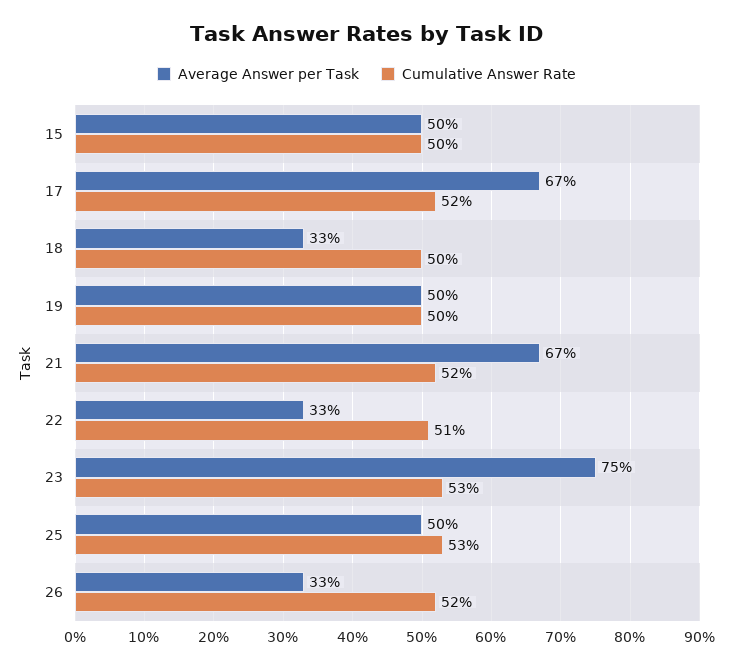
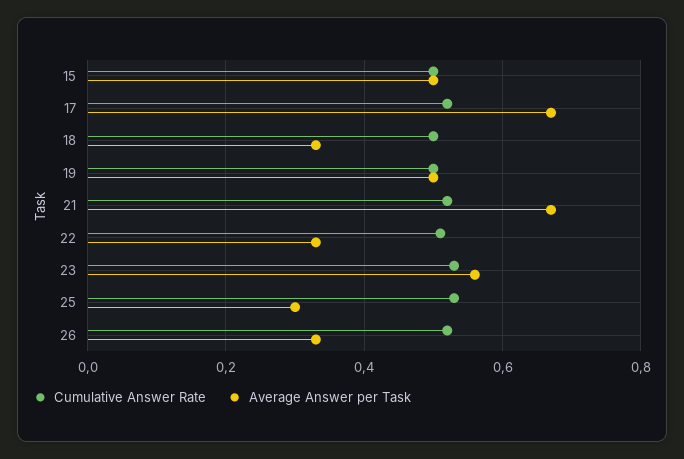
  {
    "Average Answer per Task": {
      "15": 0.5,
      "17": 0.67,
      "18": 0.33,
      "19": 0.5,
      "21": 0.67,
      "22": 0.33,
-     "23": 0.75,
+     "23": 0.55,
-     "25": 0.5,
+     "25": 0.3,
      "26": 0.33
    },
    "Cumulative Answer Rate": {
      "15": 0.5,
      "17": 0.52,
      "18": 0.5,
      "19": 0.5,
      "21": 0.52,
      "22": 0.51,
      "23": 0.53,
      "25": 0.53,
      "26": 0.52
    }
  }

